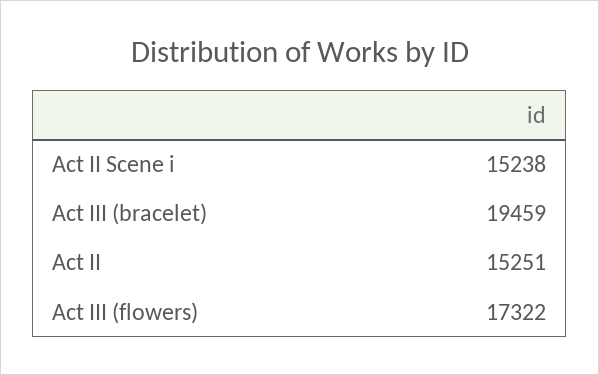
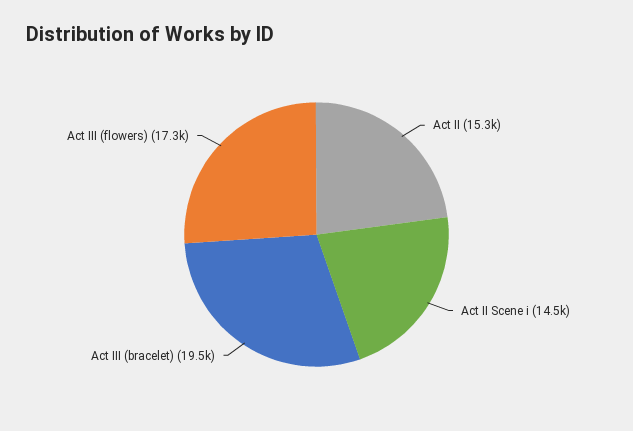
  {
-   "Act II Scene i": 15238,
+   "Act II Scene i": 14500,
    "Act III (bracelet)": 19459,
    "Act II": 15251,
    "Act III (flowers)": 17322
  }

